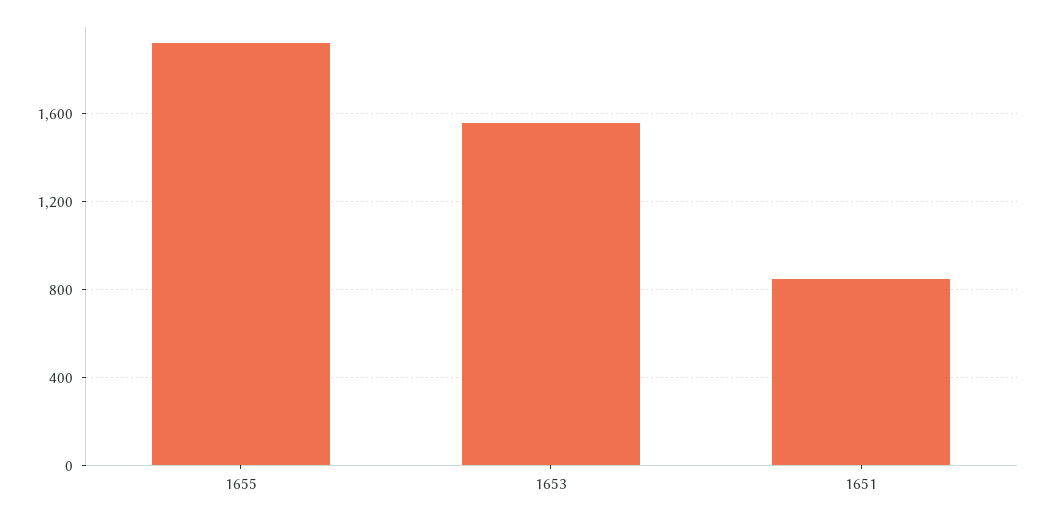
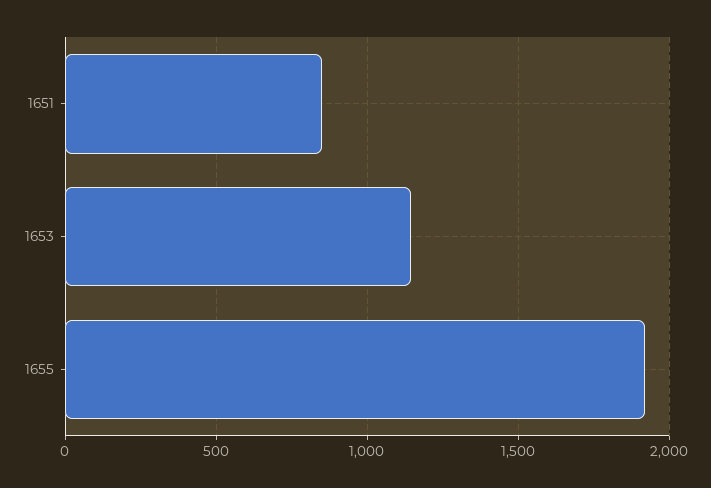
  {
    "1655": 1900,
-   "1653": 1550,
+   "1653": 1150,
    "1651": 850
  }

